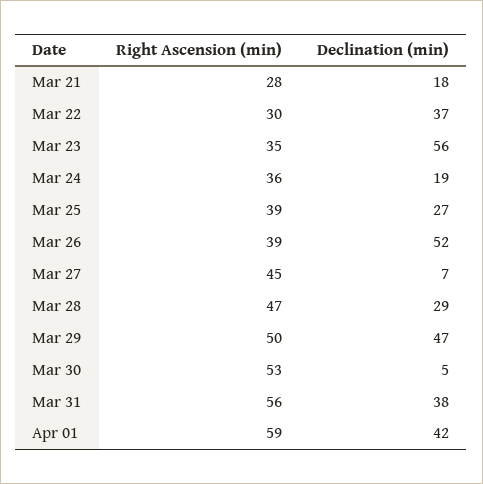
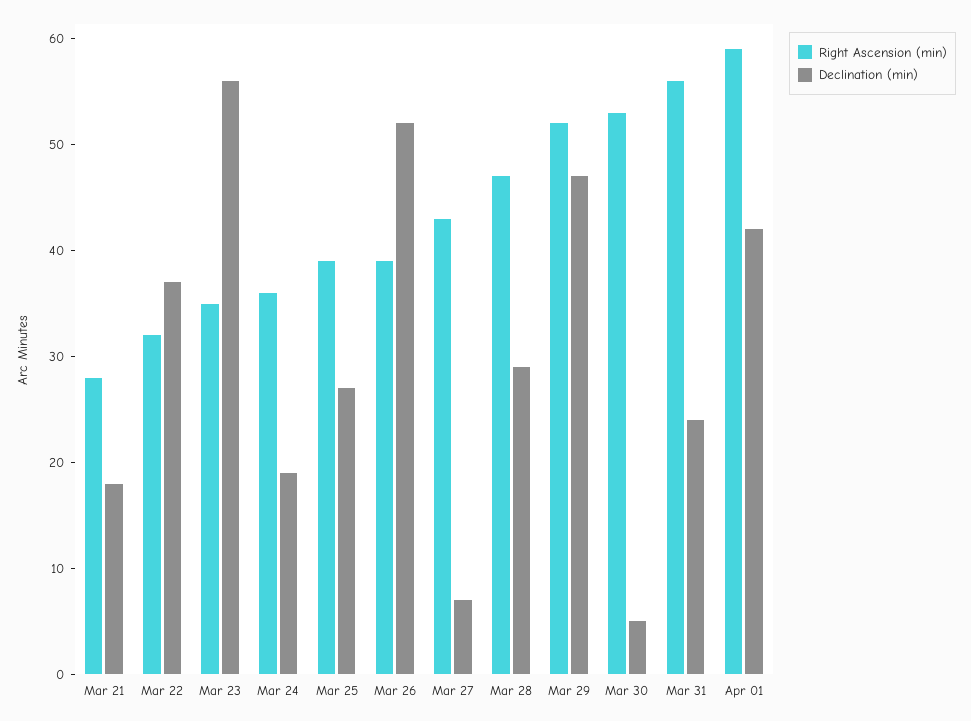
  {
    "Right Ascension (min)": {
      "Mar 21": 28,
-     "Mar 22": 30,
+     "Mar 22": 32,
      "Mar 23": 35,
      "Mar 24": 36,
      "Mar 25": 39,
      "Mar 26": 39,
-     "Mar 27": 45,
+     "Mar 27": 43,
      "Mar 28": 47,
-     "Mar 29": 50,
+     "Mar 29": 52,
      "Mar 30": 53,
      "Mar 31": 56,
      "Apr 01": 59
    },
    "Declination (min)": {
      "Mar 21": 18,
      "Mar 22": 37,
      "Mar 23": 56,
      "Mar 24": 19,
      "Mar 25": 27,
      "Mar 26": 52,
      "Mar 27": 7,
      "Mar 28": 29,
      "Mar 29": 47,
      "Mar 30": 5,
-     "Mar 31": 38,
+     "Mar 31": 24,
      "Apr 01": 42
    }
  }

